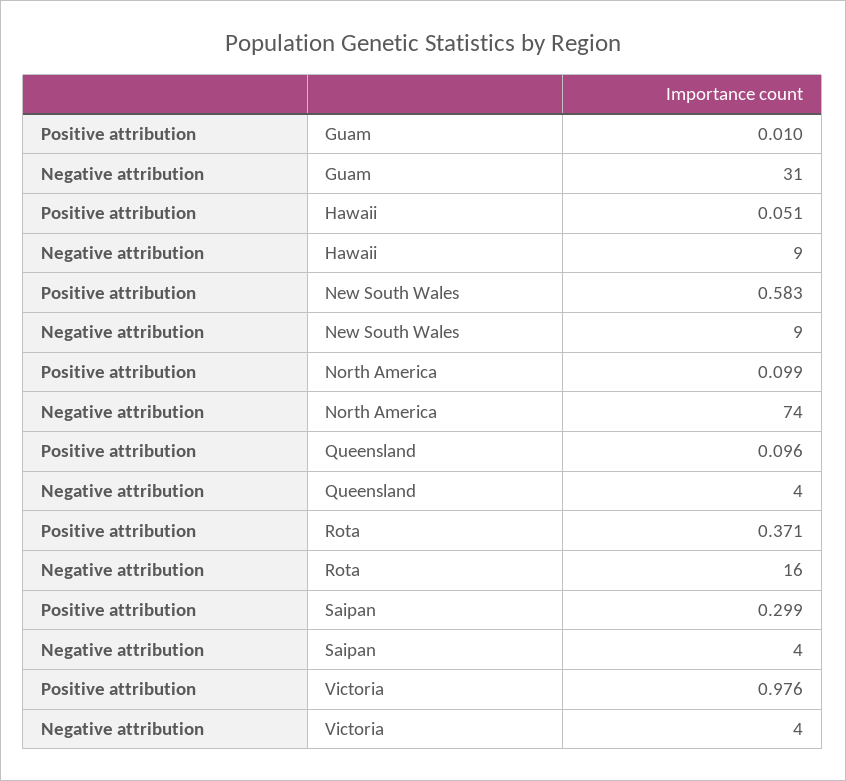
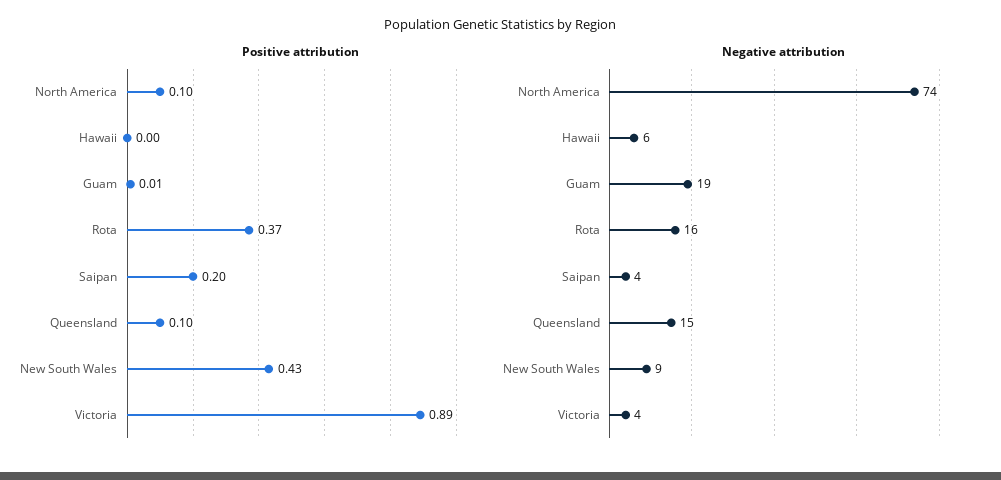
  {
    "Positive attribution": {
      "Guam": 0.01,
-     "Hawaii": 0.051,
+     "Hawaii": 0,
-     "New South Wales": 0.583,
+     "New South Wales": 0.43,
      "North America": 0.099,
      "Queensland": 0.096,
      "Rota": 0.371,
-     "Saipan": 0.299,
+     "Saipan": 0.2,
-     "Victoria": 0.976
+     "Victoria": 0.89
    },
    "Negative attribution": {
-     "Guam": 31,
+     "Guam": 19,
-     "Hawaii": 9,
+     "Hawaii": 6,
      "New South Wales": 9,
      "North America": 74,
-     "Queensland": 4,
+     "Queensland": 15,
      "Rota": 16,
      "Saipan": 4,
      "Victoria": 4
    }
  }

